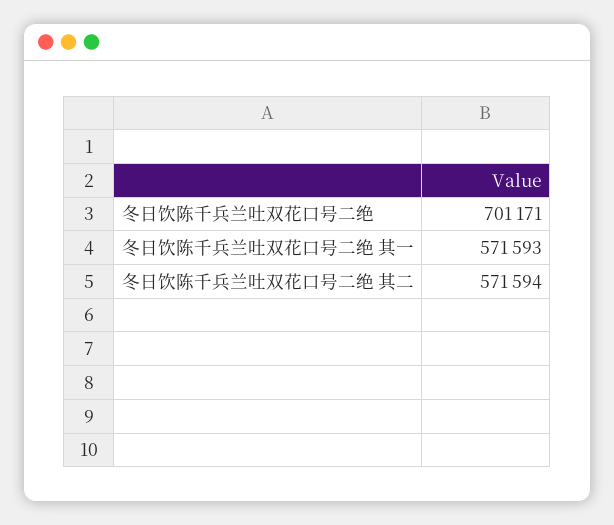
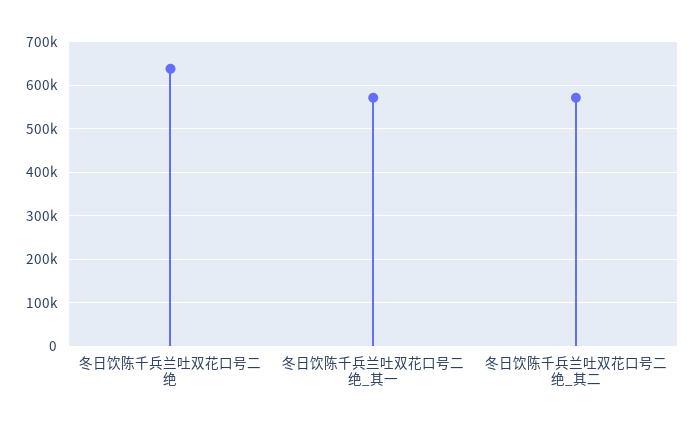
  {
-   "冬日饮陈千兵兰吐双花口号二绝": 701171,
+   "冬日饮陈千兵兰吐双花口号二绝": 640000,
    "冬日饮陈千兵兰吐双花口号二绝 其一": 571593,
    "冬日饮陈千兵兰吐双花口号二绝 其二": 571594
  }

